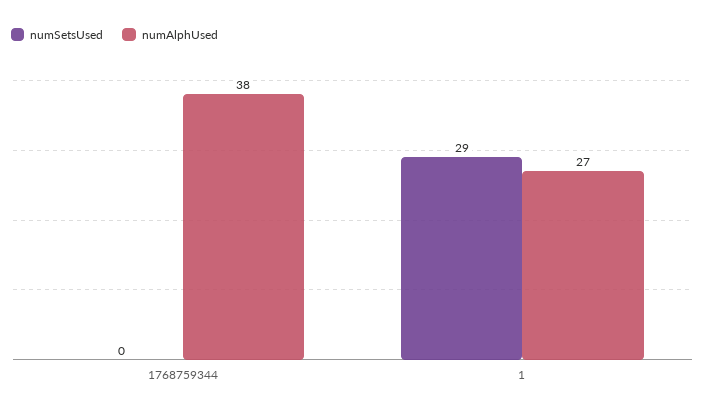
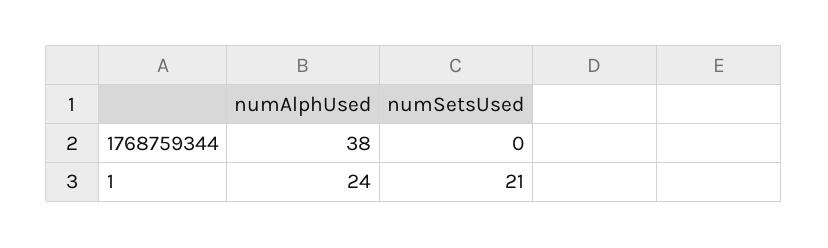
  {
    "numSetsUsed": {
      "1768759344": 0,
-     "1": 29
+     "1": 21
    },
    "numAlphUsed": {
      "1768759344": 38,
-     "1": 27
+     "1": 24
    }
  }

